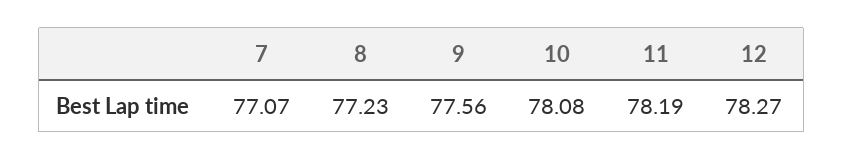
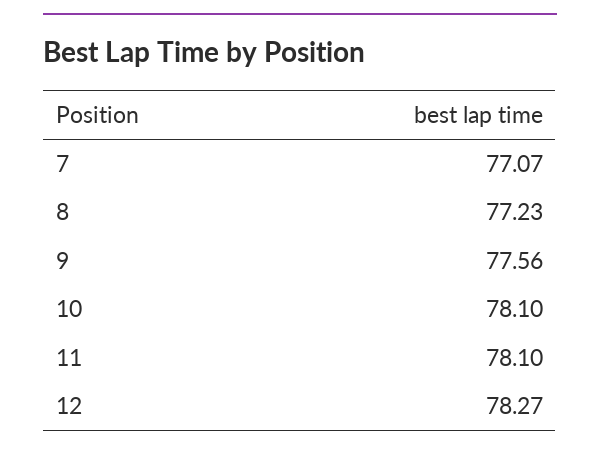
  {
    "7": 77.07,
    "8": 77.23,
    "9": 77.56,
-   "10": 78.08,
+   "10": 78.1,
-   "11": 78.19,
+   "11": 78.1,
    "12": 78.27
  }

